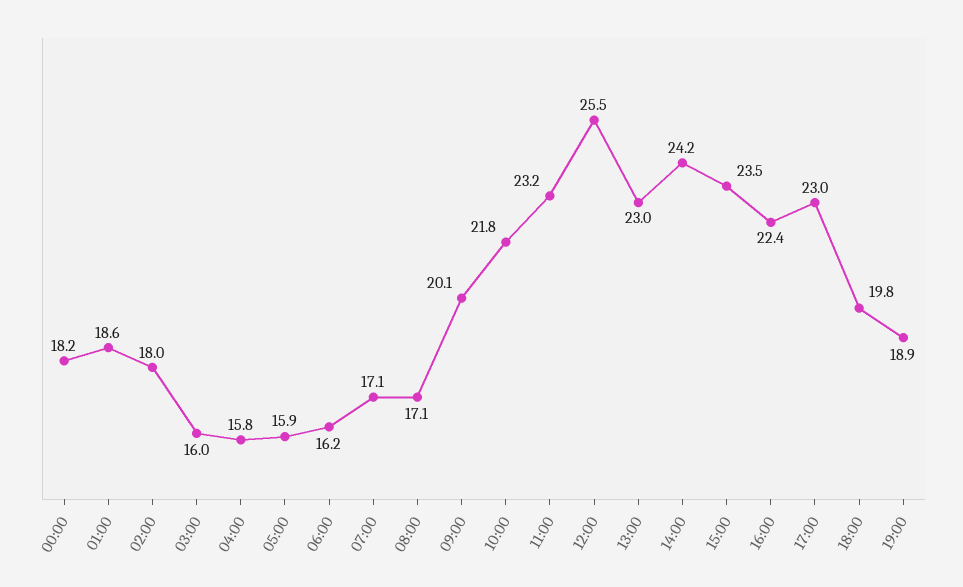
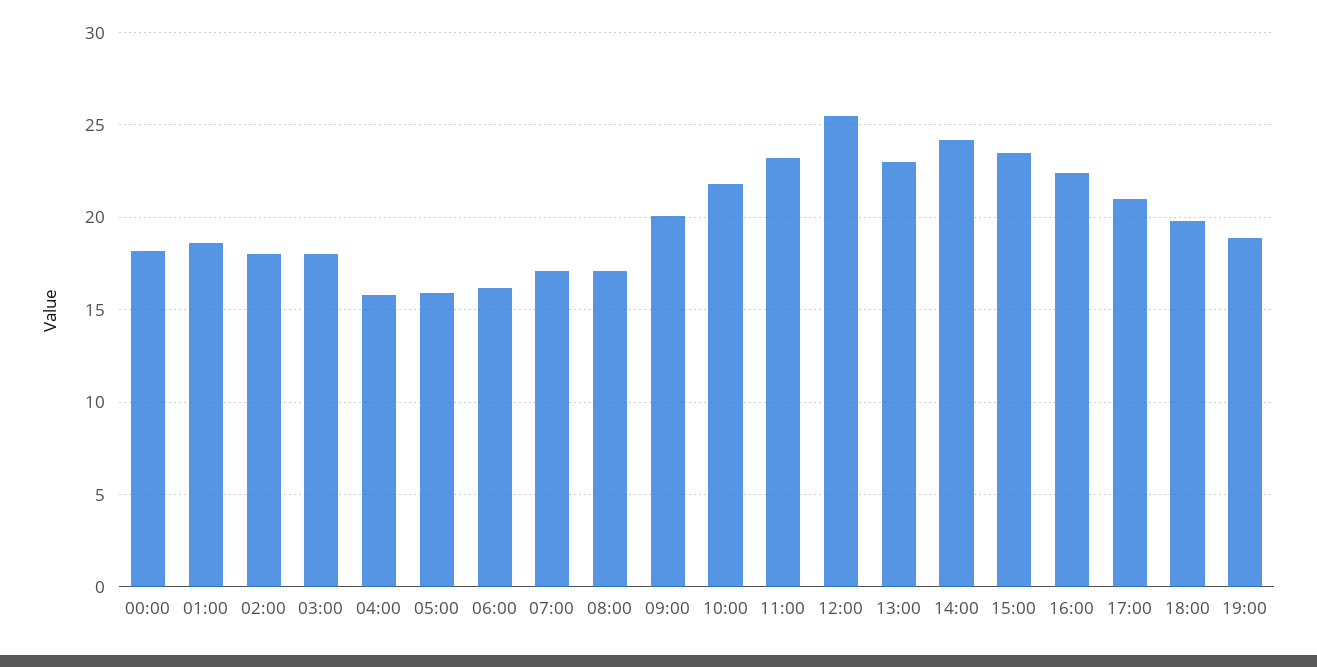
  {
    "00:00": 18.2,
    "01:00": 18.6,
    "02:00": 18,
-   "03:00": 16,
+   "03:00": 18,
    "04:00": 15.8,
    "05:00": 15.9,
    "06:00": 16.2,
    "07:00": 17.1,
    "08:00": 17.1,
    "09:00": 20.1,
    "10:00": 21.8,
    "11:00": 23.2,
    "12:00": 25.5,
    "13:00": 23,
    "14:00": 24.2,
    "15:00": 23.5,
    "16:00": 22.4,
-   "17:00": 23,
+   "17:00": 21,
    "18:00": 19.8,
    "19:00": 18.9
  }

